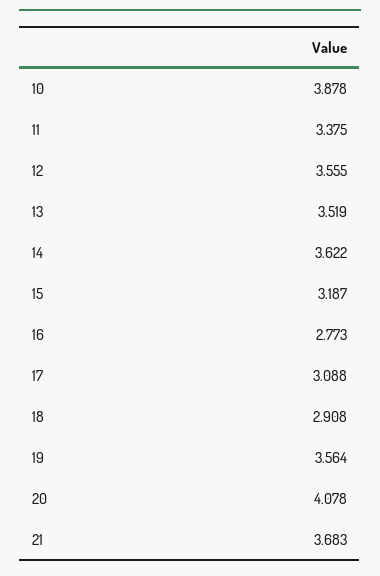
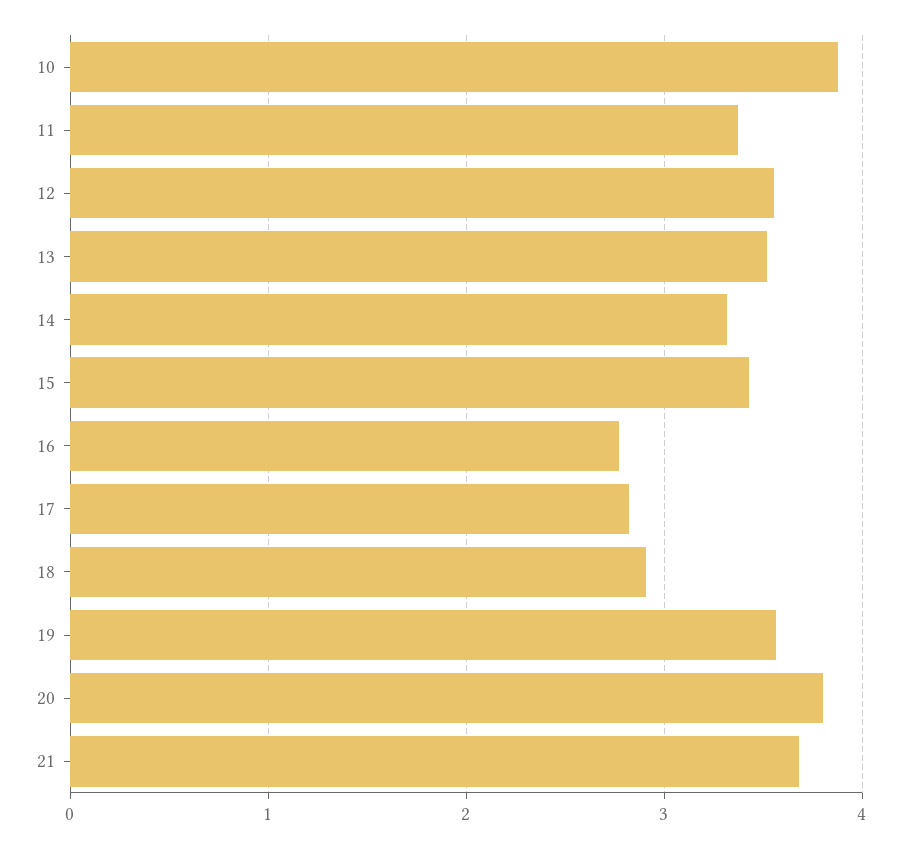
  {
    "10": 3.878,
    "11": 3.375,
    "12": 3.555,
    "13": 3.519,
-   "14": 3.622,
+   "14": 3.3,
-   "15": 3.187,
+   "15": 3.4,
    "16": 2.773,
-   "17": 3.088,
+   "17": 2.8,
    "18": 2.908,
    "19": 3.564,
-   "20": 4.078,
+   "20": 3.8,
    "21": 3.683
  }

